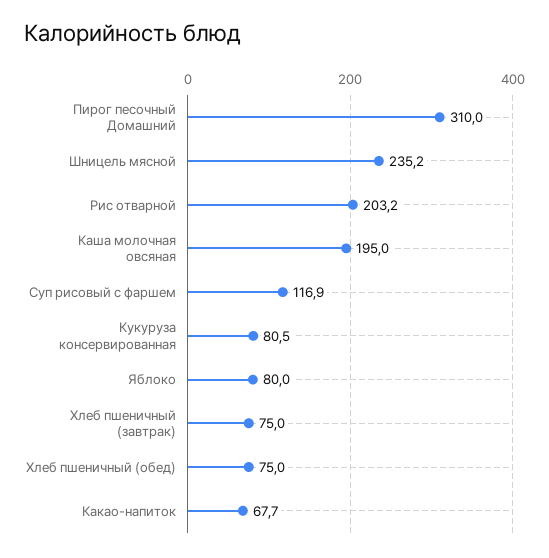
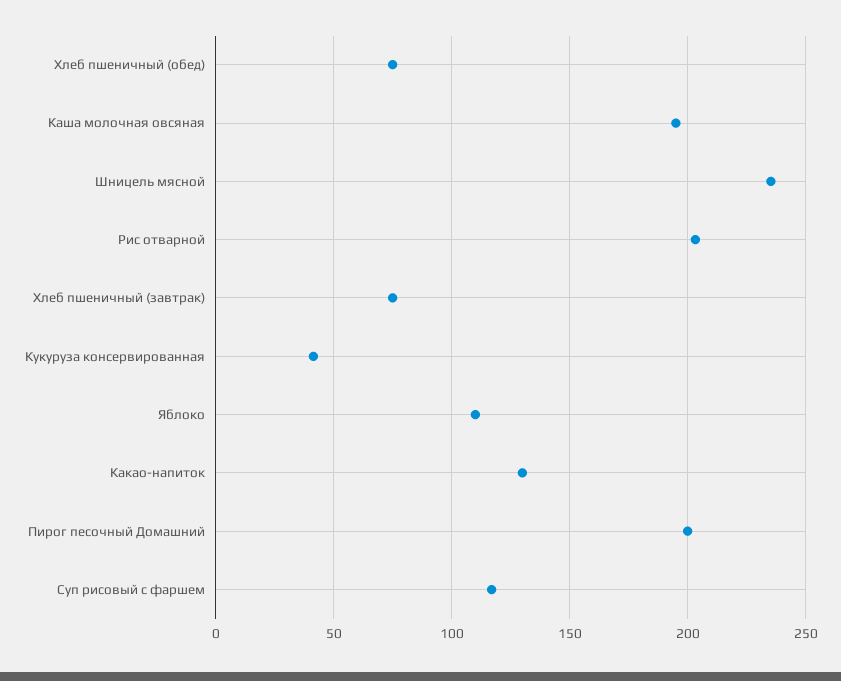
  {
-   "Пирог песочный Домашний": 310,
+   "Пирог песочный Домашний": 200,
    "Шницель мясной": 235.2,
    "Рис отварной": 203.2,
    "Каша молочная овсяная": 195,
    "Суп рисовый с фаршем": 116.9,
-   "Кукуруза консервированная": 80.5,
+   "Кукуруза консервированная": 40,
-   "Яблоко": 80,
+   "Яблоко": 110,
    "Хлеб пшеничный (завтрак)": 75,
    "Хлеб пшеничный (обед)": 75,
-   "Какао-напиток": 67.7
+   "Какао-напиток": 130
  }

